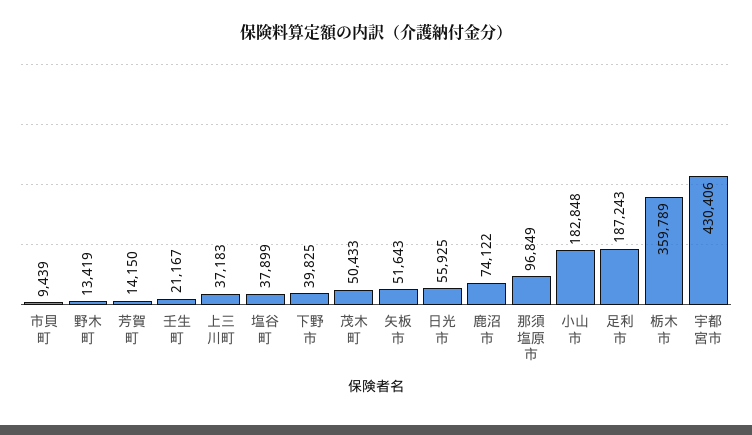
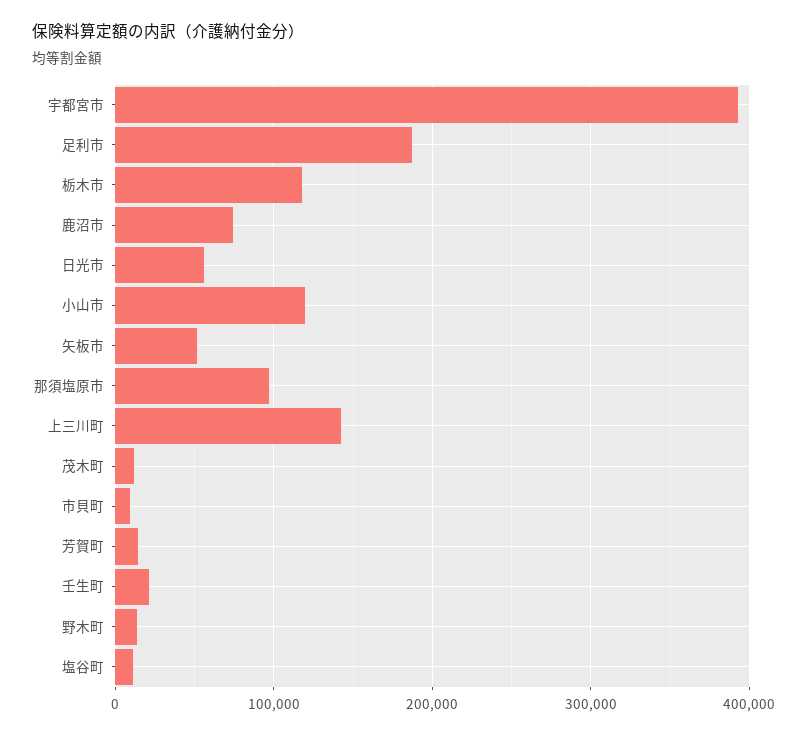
  {
    "市貝町": 9439,
    "野木町": 13419,
    "芳賀町": 14150,
    "壬生町": 21167,
-   "上三川町": 37183,
+   "上三川町": 140000,
-   "塩谷町": 37899,
+   "塩谷町": 10000,
-   "下野市": 39825,
-   "茂木町": 50433,
+   "茂木町": 10000,
    "矢板市": 51643,
    "日光市": 55925,
    "鹿沼市": 74122,
    "那須塩原市": 96849,
-   "小山市": 182848,
+   "小山市": 120000,
    "足利市": 187243,
-   "栃木市": 359789,
+   "栃木市": 120000,
-   "宇都宮市": 430406
+   "宇都宮市": 390000
  }

